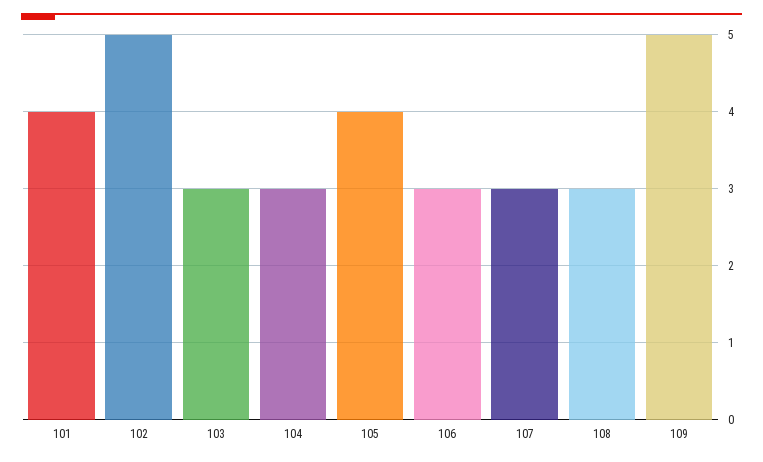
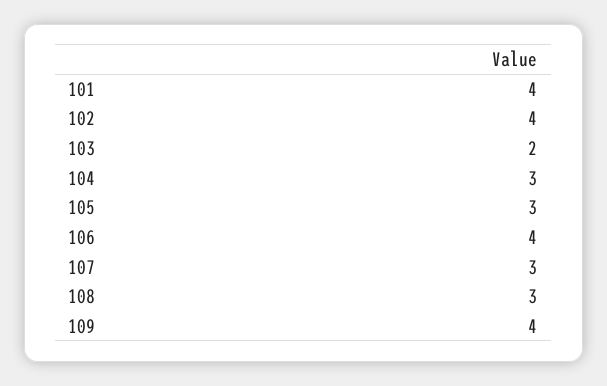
  {
    "101": 4,
-   "102": 5,
+   "102": 4,
-   "103": 3,
+   "103": 2,
    "104": 3,
-   "105": 4,
+   "105": 3,
-   "106": 3,
+   "106": 4,
    "107": 3,
    "108": 3,
-   "109": 5
+   "109": 4
  }

